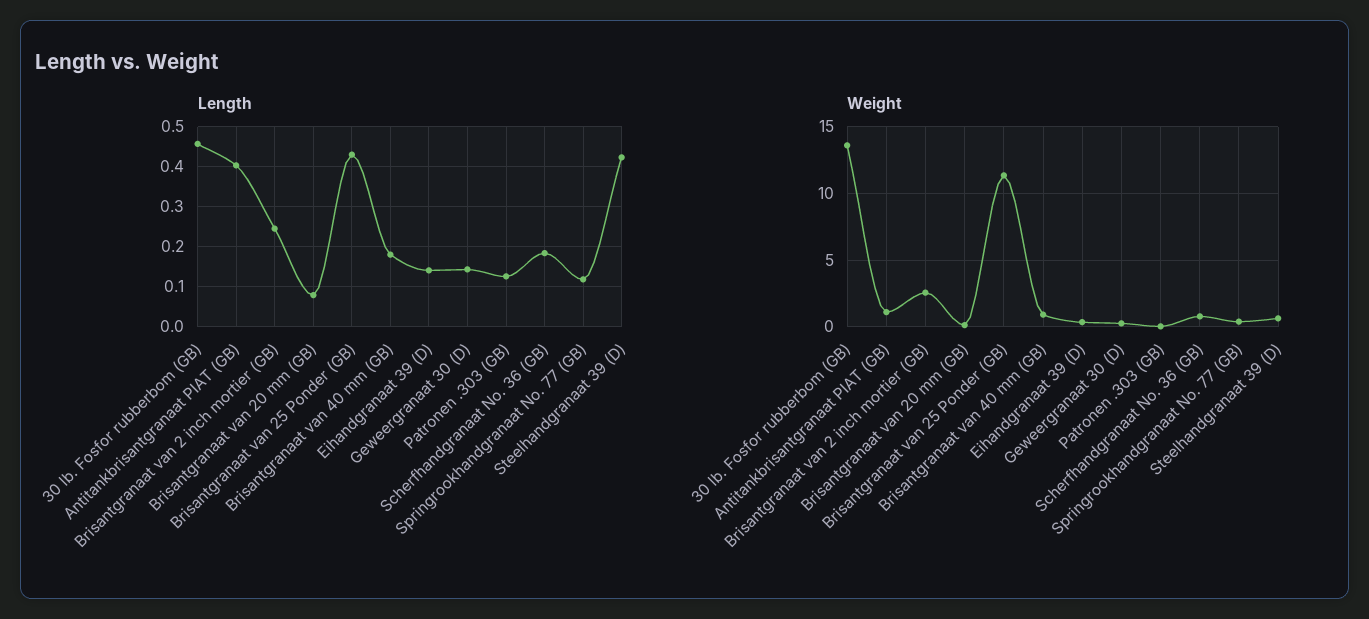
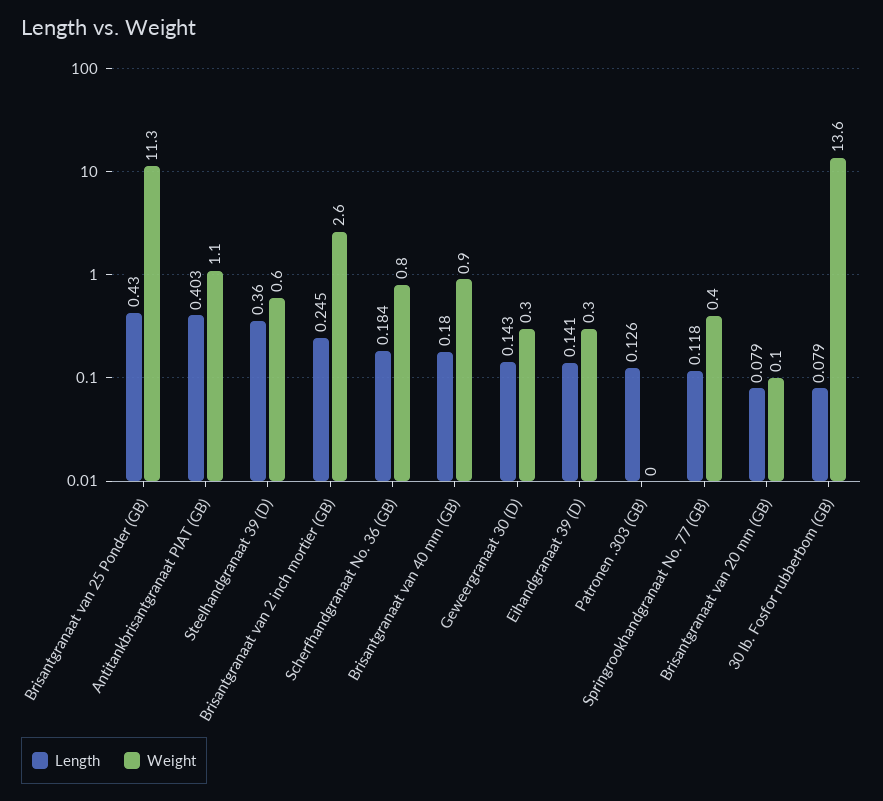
  {
    "Length": {
-     "30 lb. Fosfor rubberbom (GB)": 0.46,
+     "30 lb. Fosfor rubberbom (GB)": 0.079,
      "Antitankbrisantgranaat PIAT (GB)": 0.403,
      "Brisantgranaat van 2 inch mortier (GB)": 0.245,
      "Brisantgranaat van 20 mm (GB)": 0.079,
      "Brisantgranaat van 25 Ponder (GB)": 0.43,
      "Brisantgranaat van 40 mm (GB)": 0.18,
      "Eihandgranaat 39 (D)": 0.141,
      "Geweergranaat 30 (D)": 0.143,
      "Patronen .303 (GB)": 0.126,
      "Scherfhandgranaat No. 36 (GB)": 0.184,
      "Springrookhandgranaat No. 77 (GB)": 0.118,
-     "Steelhandgranaat 39 (D)": 0.42
+     "Steelhandgranaat 39 (D)": 0.36
    },
    "Weight": {
      "30 lb. Fosfor rubberbom (GB)": 13.6,
      "Antitankbrisantgranaat PIAT (GB)": 1.1,
      "Brisantgranaat van 2 inch mortier (GB)": 2.6,
      "Brisantgranaat van 20 mm (GB)": 0.1,
      "Brisantgranaat van 25 Ponder (GB)": 11.3,
      "Brisantgranaat van 40 mm (GB)": 0.9,
      "Eihandgranaat 39 (D)": 0.3,
      "Geweergranaat 30 (D)": 0.3,
      "Patronen .303 (GB)": 0,
      "Scherfhandgranaat No. 36 (GB)": 0.8,
      "Springrookhandgranaat No. 77 (GB)": 0.4,
      "Steelhandgranaat 39 (D)": 0.6
    }
  }

